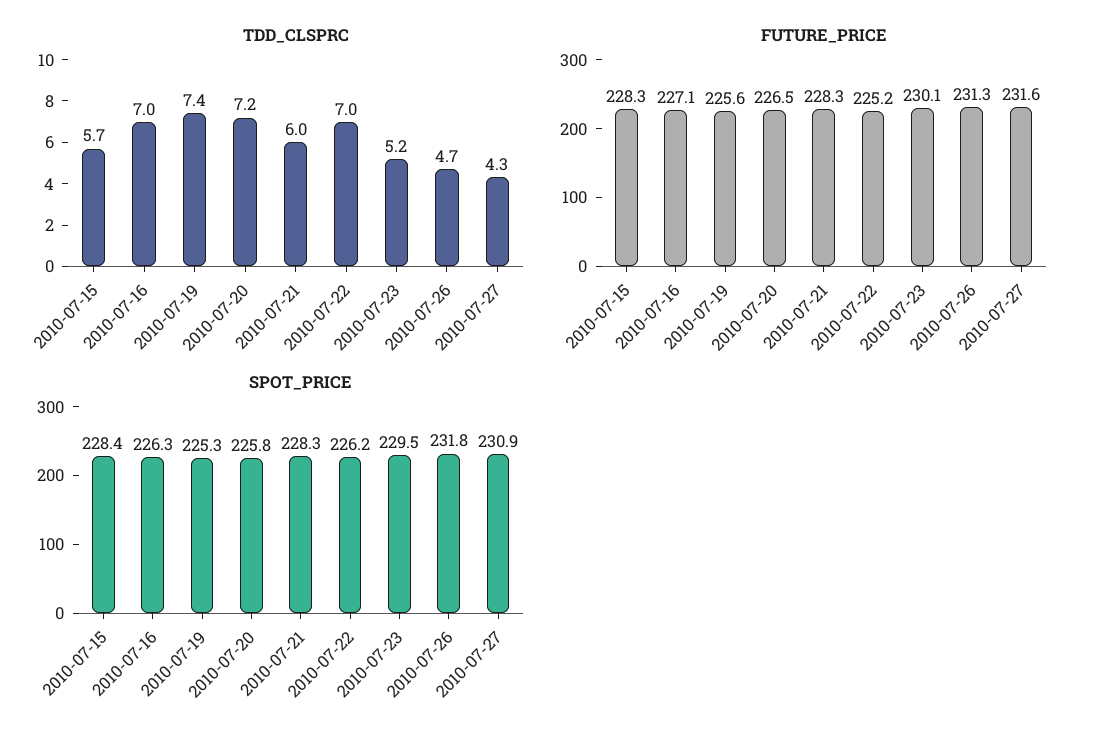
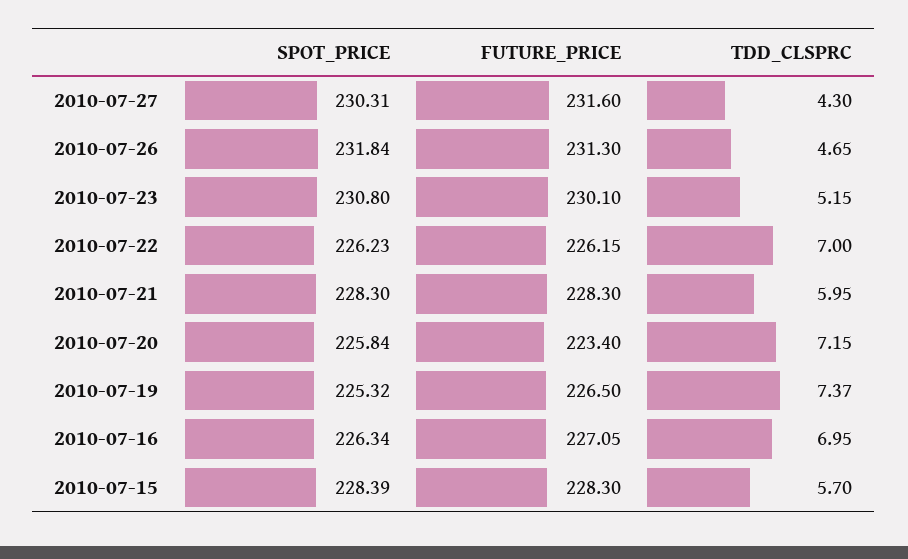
  {
    "TDD_CLSPRC": {
      "2010-07-15": 5.7,
      "2010-07-16": 6.95,
      "2010-07-19": 7.37,
      "2010-07-20": 7.15,
      "2010-07-21": 5.95,
      "2010-07-22": 7,
      "2010-07-23": 5.15,
      "2010-07-26": 4.65,
      "2010-07-27": 4.3
    },
    "FUTURE_PRICE": {
      "2010-07-15": 228.3,
      "2010-07-16": 227.05,
-     "2010-07-19": 225.6,
+     "2010-07-19": 226.5,
-     "2010-07-20": 226.5,
+     "2010-07-20": 223.4,
      "2010-07-21": 228.3,
-     "2010-07-22": 225.2,
+     "2010-07-22": 226.15,
      "2010-07-23": 230.1,
      "2010-07-26": 231.3,
      "2010-07-27": 231.6
    },
    "SPOT_PRICE": {
      "2010-07-15": 228.39,
      "2010-07-16": 226.34,
      "2010-07-19": 225.32,
      "2010-07-20": 225.84,
      "2010-07-21": 228.3,
      "2010-07-22": 226.23,
-     "2010-07-23": 229.5,
+     "2010-07-23": 230.8,
      "2010-07-26": 231.84,
-     "2010-07-27": 230.9
+     "2010-07-27": 230.31
    }
  }

